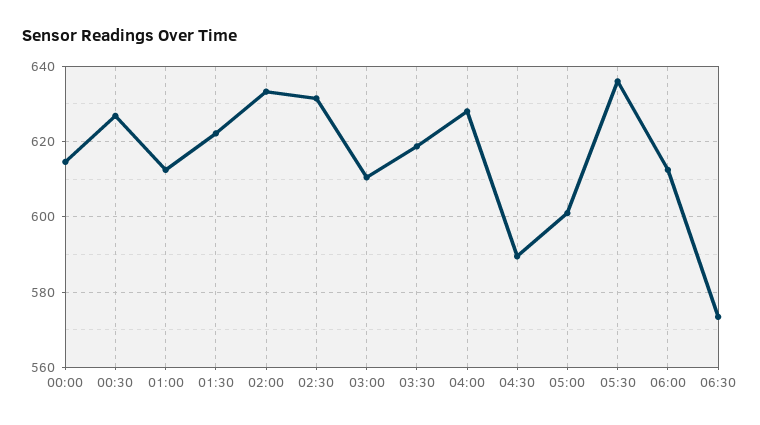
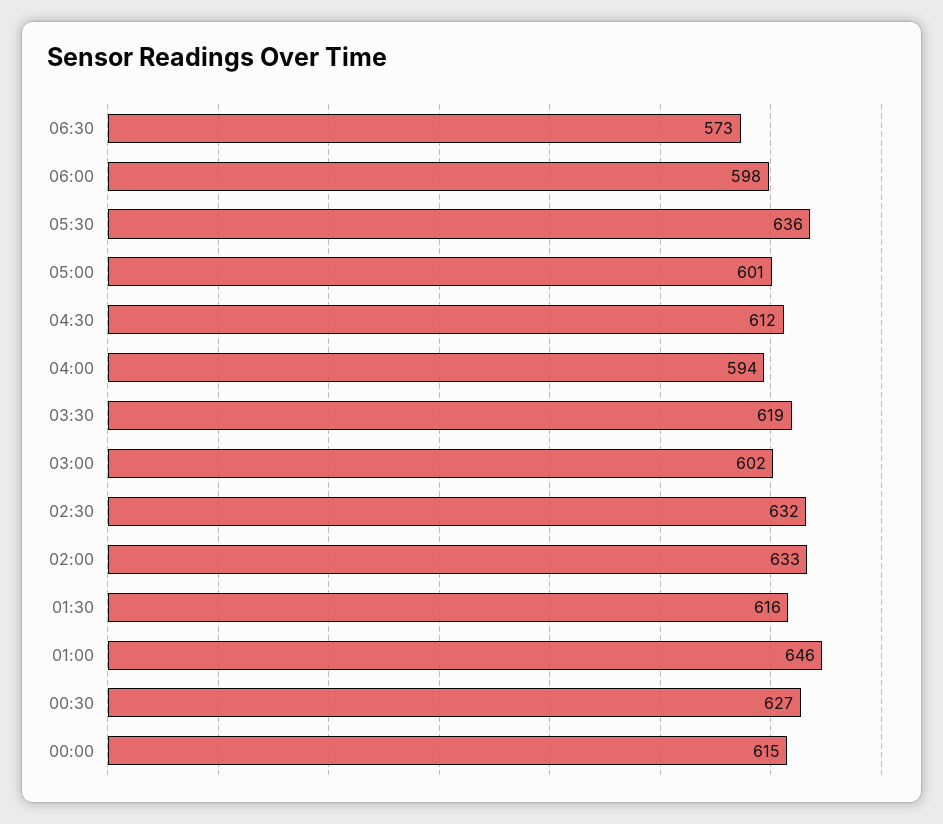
  {
    "00:00": 615,
    "00:30": 627,
-   "01:00": 612,
+   "01:00": 646,
-   "01:30": 622,
+   "01:30": 616,
    "02:00": 633,
    "02:30": 632,
-   "03:00": 610,
+   "03:00": 602,
    "03:30": 619,
-   "04:00": 628,
+   "04:00": 594,
-   "04:30": 590,
+   "04:30": 612,
    "05:00": 601,
    "05:30": 636,
-   "06:00": 612,
+   "06:00": 598,
    "06:30": 573
  }

